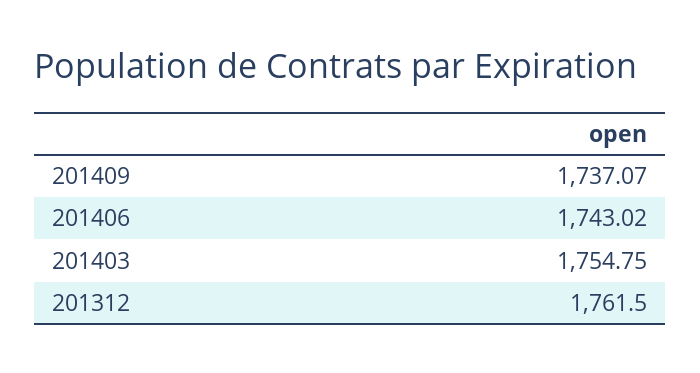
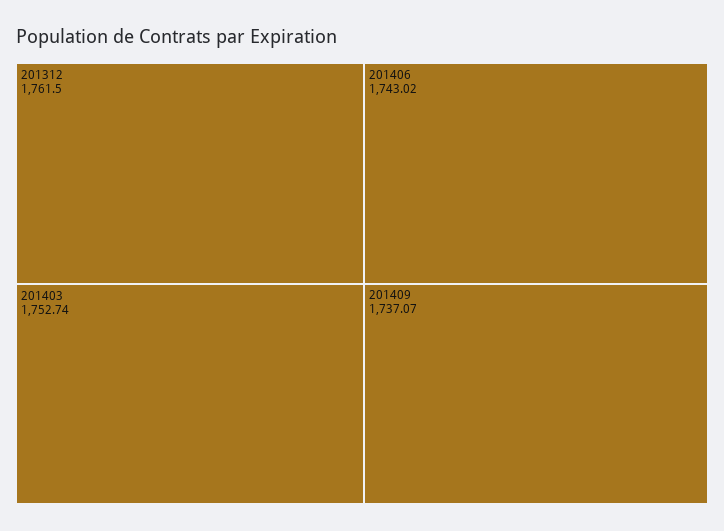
  {
    "201409": 1737.07,
    "201406": 1743.02,
-   "201403": 1754.75,
+   "201403": 1752.74,
    "201312": 1761.5
  }

